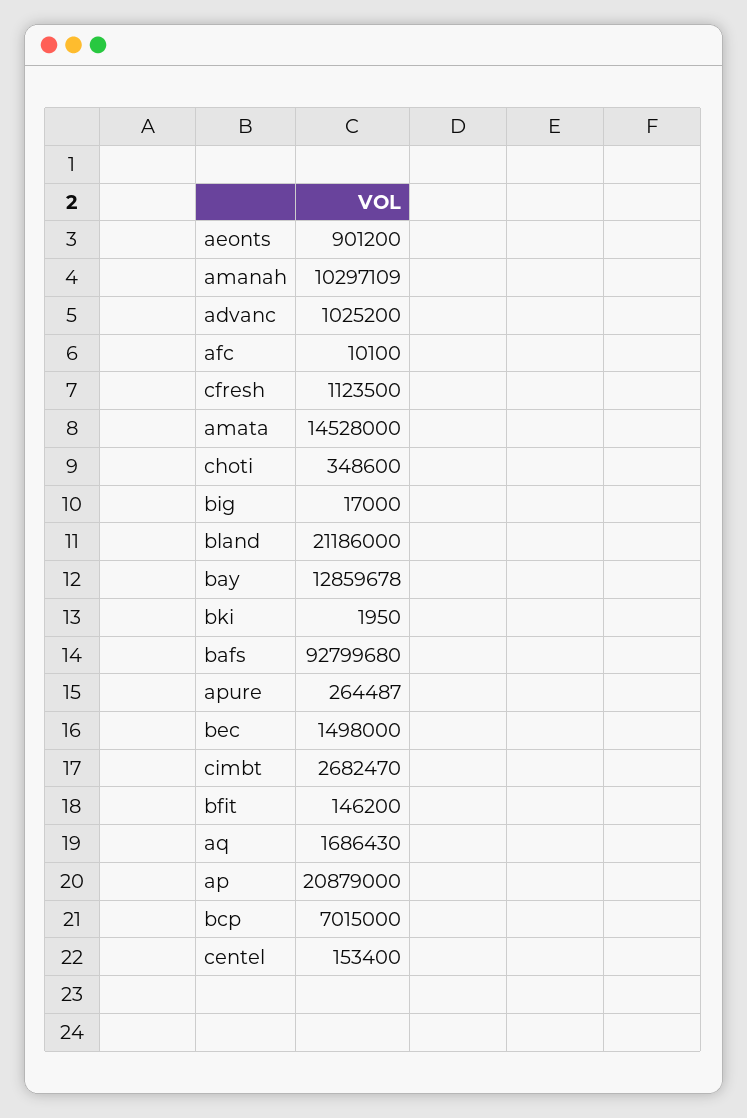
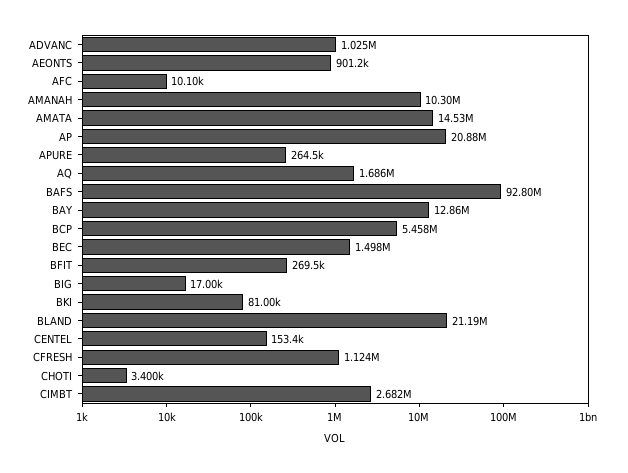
  {
    "aeonts": 901200,
    "amanah": 10297109,
    "advanc": 1025200,
    "afc": 10100,
    "cfresh": 1123500,
    "amata": 14528000,
-   "choti": 348600,
+   "choti": 3400,
    "big": 17000,
    "bland": 21186000,
    "bay": 12859678,
-   "bki": 1950,
+   "bki": 81000,
    "bafs": 92799680,
    "apure": 264487,
    "bec": 1498000,
    "cimbt": 2682470,
-   "bfit": 146200,
+   "bfit": 269500,
    "aq": 1686430,
    "ap": 20879000,
-   "bcp": 7015000,
+   "bcp": 5458000,
    "centel": 153400
  }

